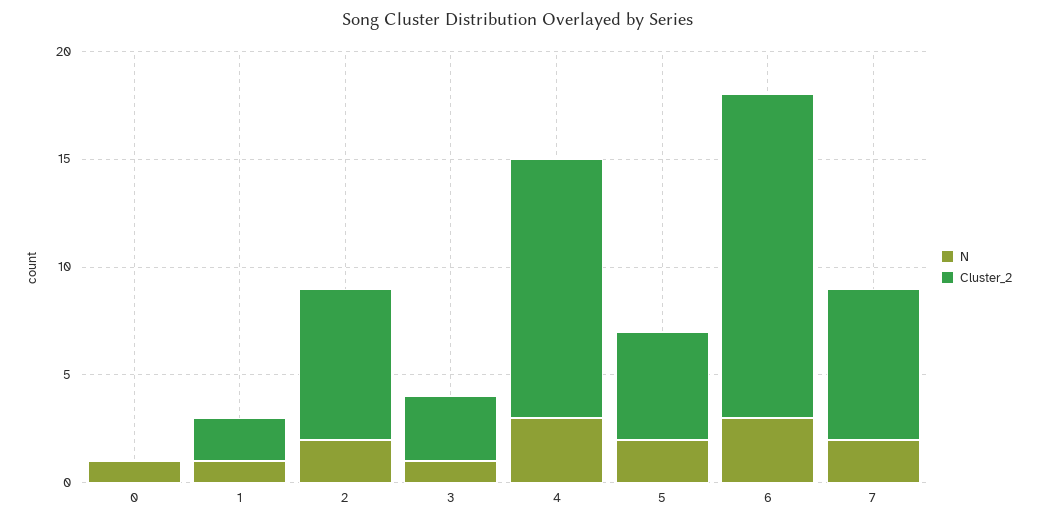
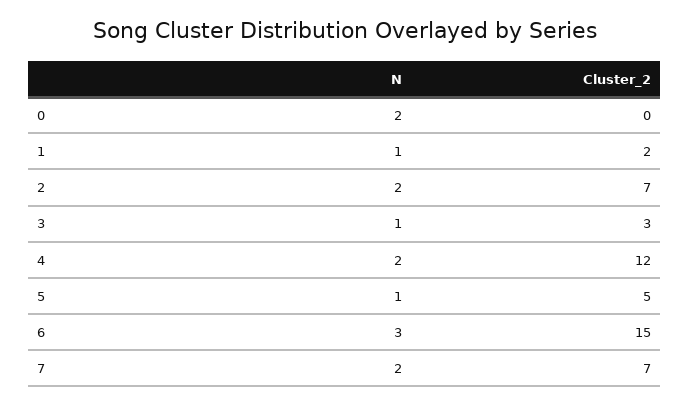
  {
    "N": {
-     "0": 1,
+     "0": 2,
      "1": 1,
      "2": 2,
      "3": 1,
-     "4": 3,
+     "4": 2,
-     "5": 2,
+     "5": 1,
      "6": 3,
      "7": 2
    },
    "Cluster_2": {
      "0": 0,
      "1": 2,
      "2": 7,
      "3": 3,
      "4": 12,
      "5": 5,
      "6": 15,
      "7": 7
    }
  }

